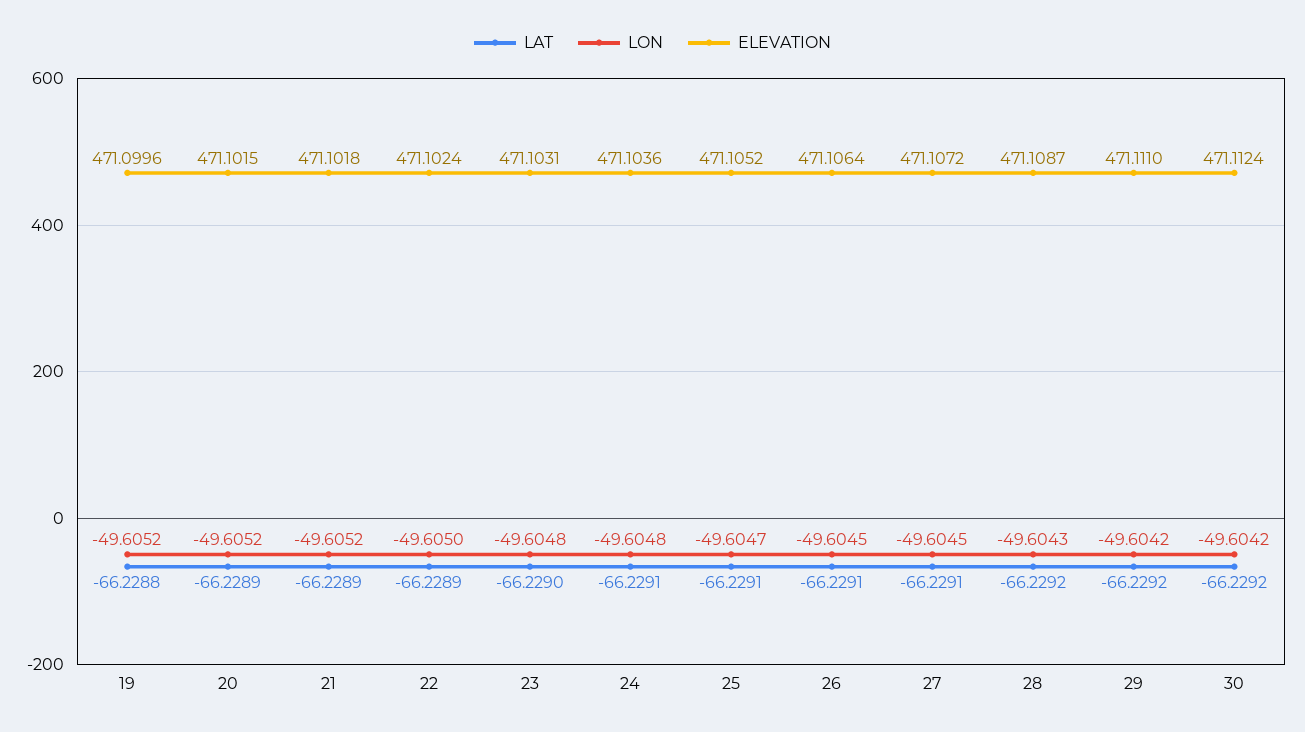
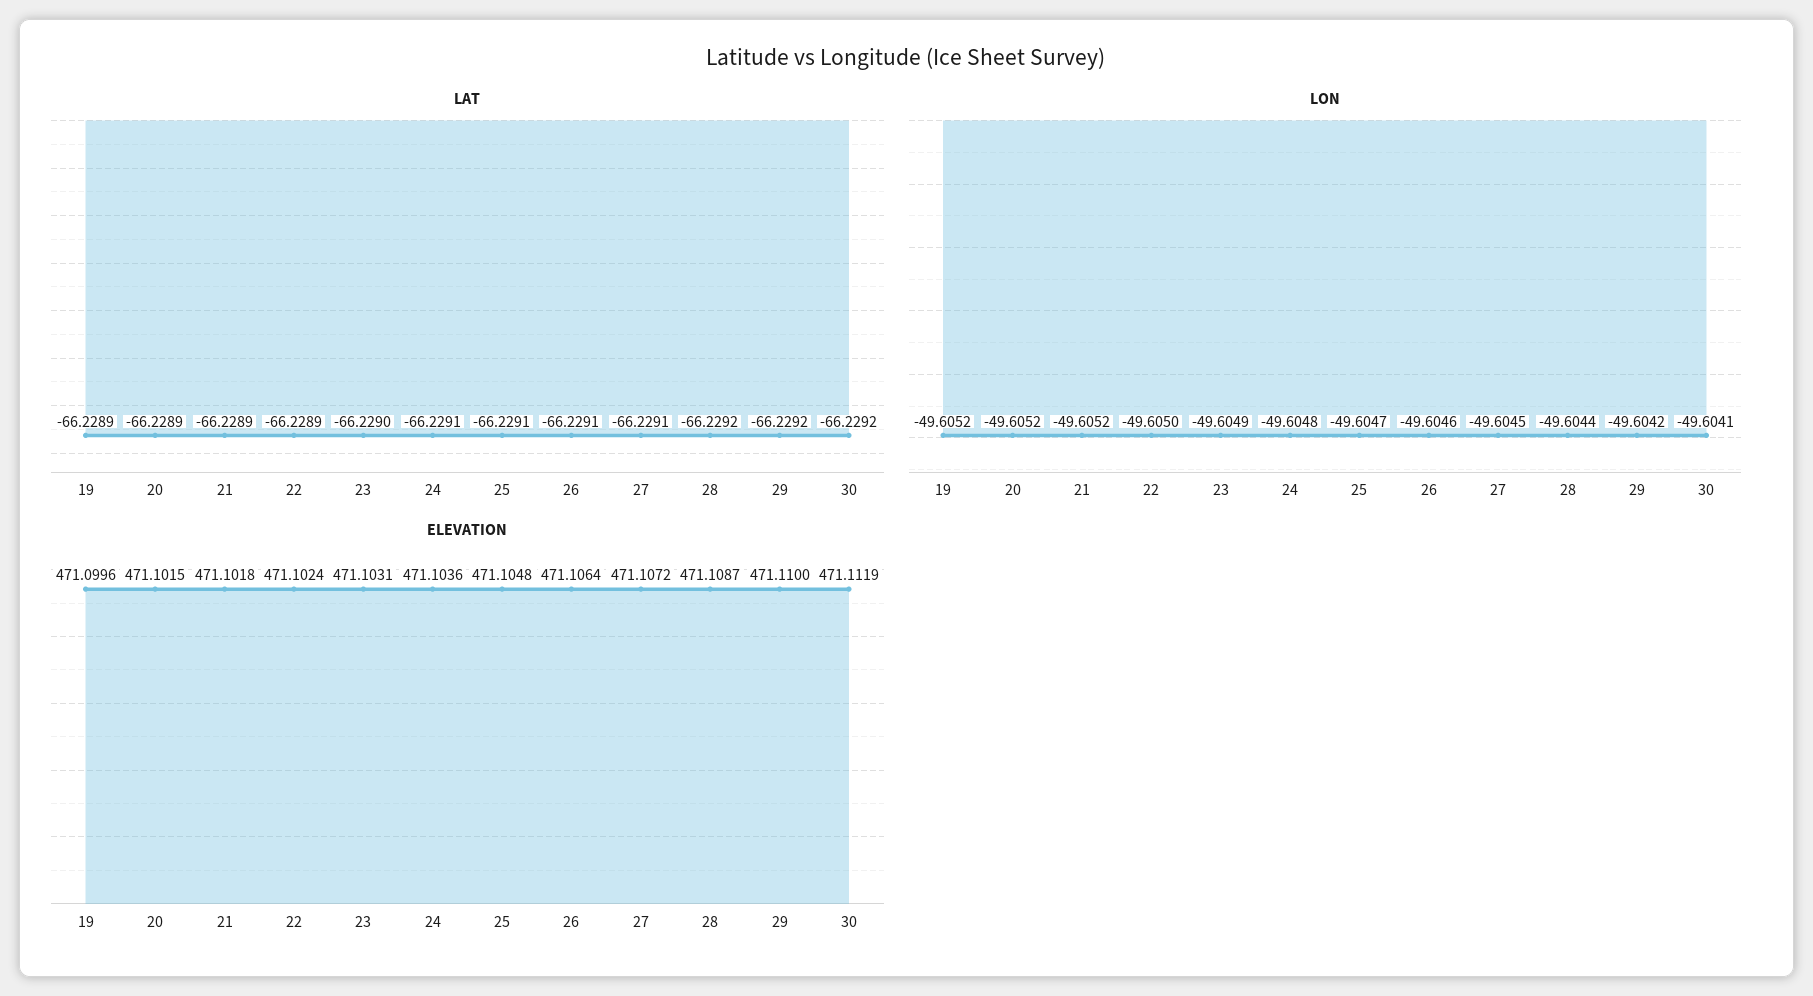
  {
    "LAT": {
-     "19": -66.2288,
+     "19": -66.2289,
      "20": -66.2289,
      "21": -66.2289,
      "22": -66.2289,
      "23": -66.229,
      "24": -66.2291,
      "25": -66.2291,
      "26": -66.2291,
      "27": -66.2291,
      "28": -66.2292,
      "29": -66.2292,
      "30": -66.2292
    },
    "LON": {
      "19": -49.6052,
      "20": -49.6052,
      "21": -49.6052,
      "22": -49.605,
-     "23": -49.6048,
+     "23": -49.6049,
      "24": -49.6048,
      "25": -49.6047,
-     "26": -49.6045,
+     "26": -49.6046,
      "27": -49.6045,
-     "28": -49.6043,
+     "28": -49.6044,
      "29": -49.6042,
-     "30": -49.6042
+     "30": -49.6041
    },
    "ELEVATION": {
      "19": 471.0996,
      "20": 471.1015,
      "21": 471.1018,
      "22": 471.1024,
      "23": 471.1031,
      "24": 471.1036,
-     "25": 471.1052,
+     "25": 471.1048,
      "26": 471.1064,
      "27": 471.1072,
      "28": 471.1087,
-     "29": 471.111,
+     "29": 471.11,
-     "30": 471.1124
+     "30": 471.1119
    }
  }

